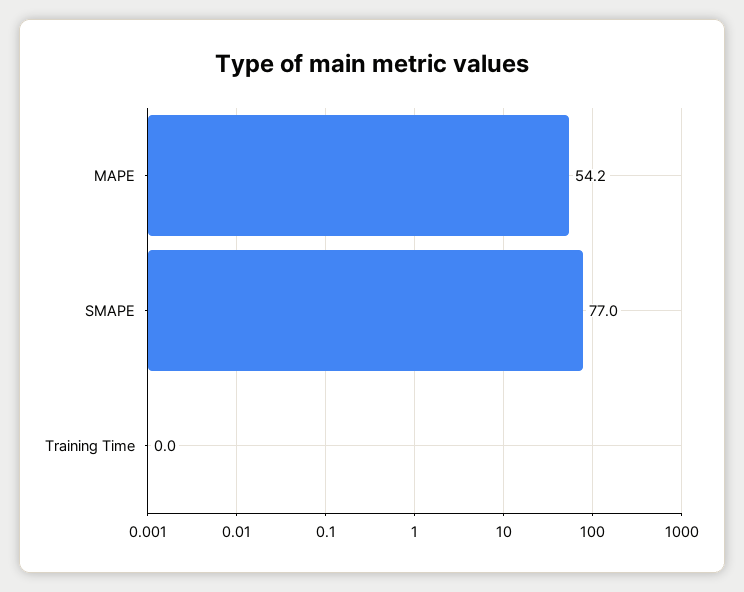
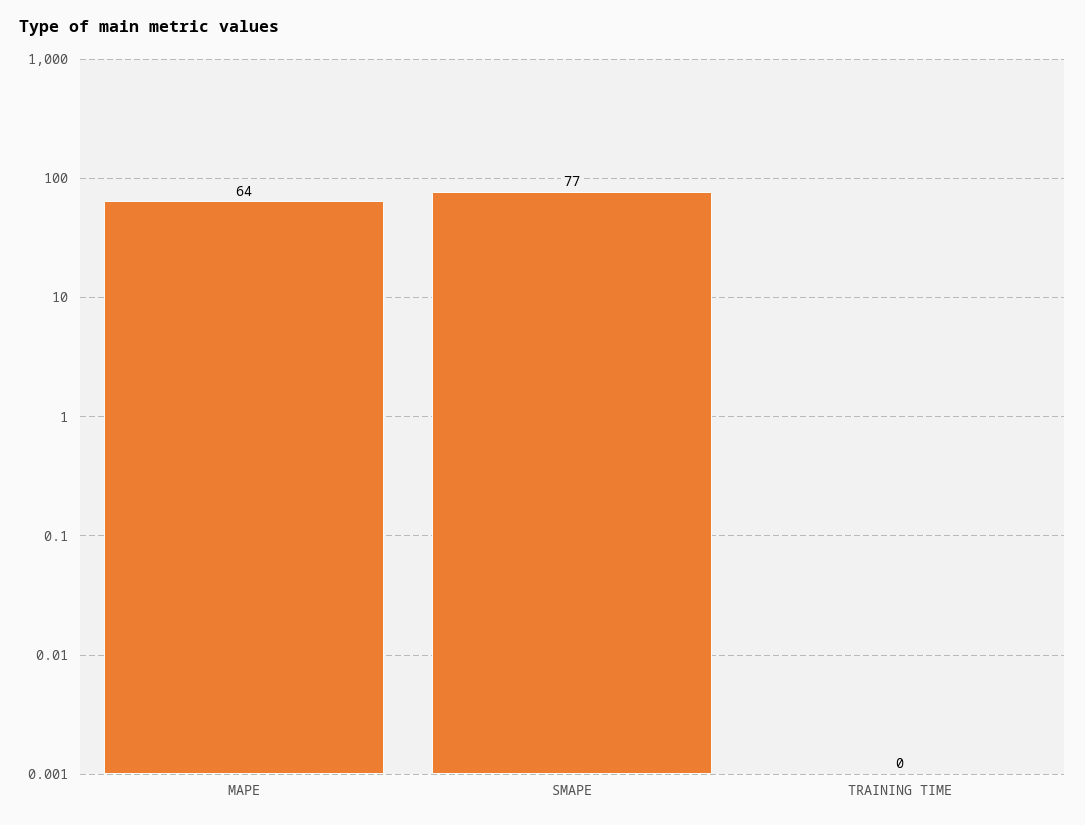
  {
-   "MAPE": 54.2,
+   "MAPE": 64,
    "SMAPE": 77,
    "Training Time": 0
  }

